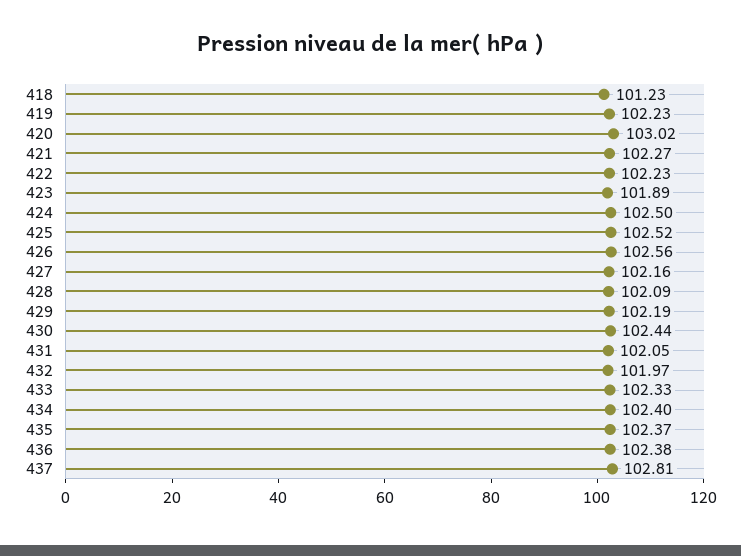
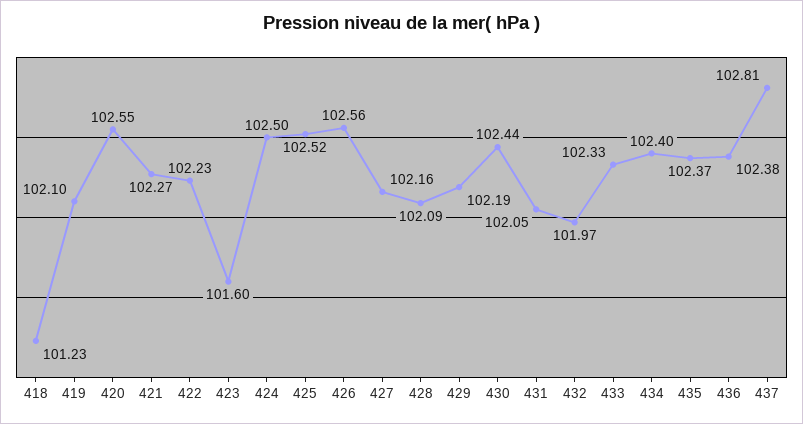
  {
    "418": 101.23,
-   "419": 102.23,
+   "419": 102.1,
-   "420": 103.02,
+   "420": 102.55,
    "421": 102.27,
    "422": 102.23,
-   "423": 101.89,
+   "423": 101.6,
    "424": 102.5,
    "425": 102.52,
    "426": 102.56,
    "427": 102.16,
    "428": 102.09,
    "429": 102.19,
    "430": 102.44,
    "431": 102.05,
    "432": 101.97,
    "433": 102.33,
    "434": 102.4,
    "435": 102.37,
    "436": 102.38,
    "437": 102.81
  }

